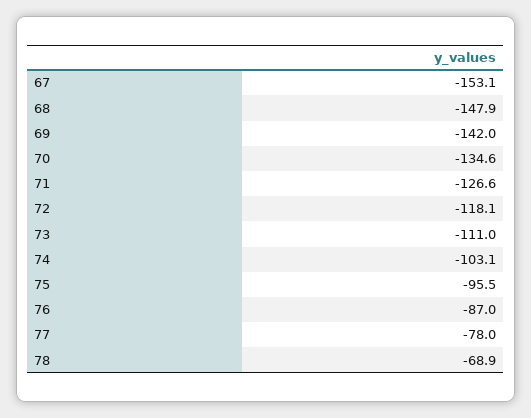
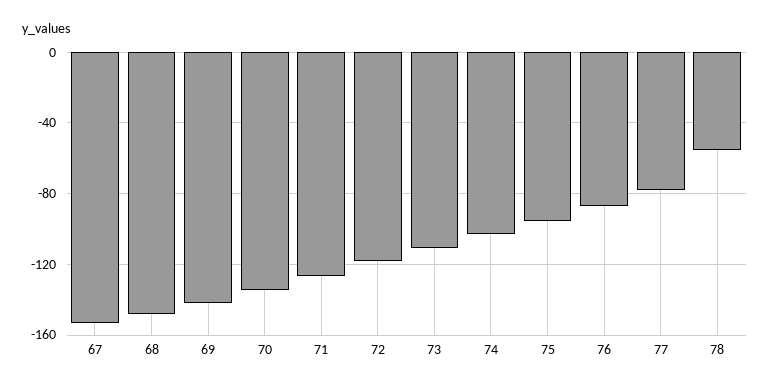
  {
    "67": -153.1,
    "68": -147.9,
    "69": -142,
    "70": -134.6,
    "71": -126.6,
    "72": -118.1,
    "73": -111,
    "74": -103.1,
    "75": -95.5,
    "76": -87,
    "77": -78,
-   "78": -68.9
+   "78": -55
  }

